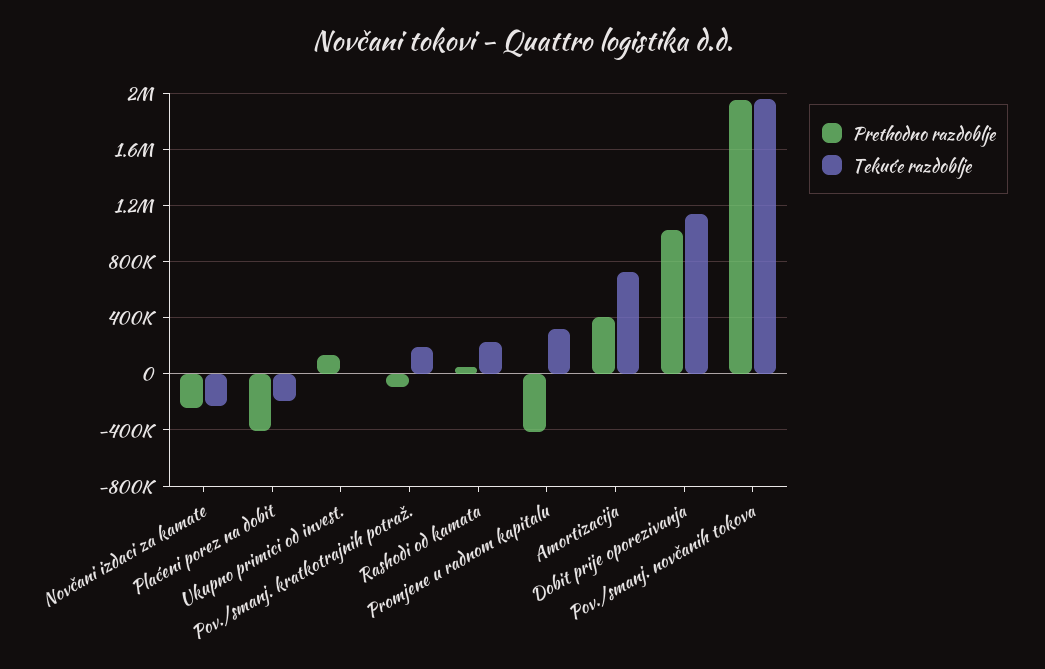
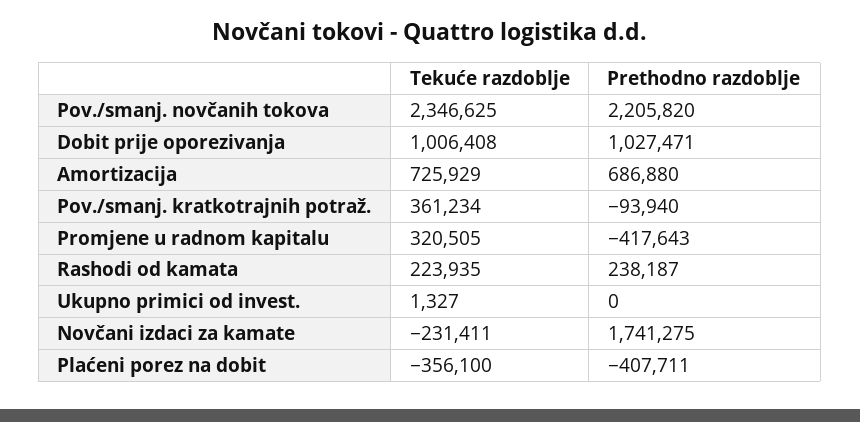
  {
    "Prethodno razdoblje": {
-     "Novčani izdaci za kamate": -250000,
+     "Novčani izdaci za kamate": 1741275,
      "Plaćeni porez na dobit": -407711,
-     "Ukupno primici od invest.": 150000,
+     "Ukupno primici od invest.": 0,
      "Pov./smanj. kratkotrajnih potraž.": -93940,
-     "Rashodi od kamata": 50000,
+     "Rashodi od kamata": 238187,
      "Promjene u radnom kapitalu": -417643,
-     "Amortizacija": 400000,
+     "Amortizacija": 686880,
      "Dobit prije oporezivanja": 1027471,
-     "Pov./smanj. novčanih tokova": 1950000
+     "Pov./smanj. novčanih tokova": 2205820
    },
    "Tekuće razdoblje": {
      "Novčani izdaci za kamate": -231411,
-     "Plaćeni porez na dobit": -200000,
+     "Plaćeni porez na dobit": -356100,
      "Ukupno primici od invest.": 1327,
-     "Pov./smanj. kratkotrajnih potraž.": 200000,
+     "Pov./smanj. kratkotrajnih potraž.": 361234,
      "Rashodi od kamata": 223935,
      "Promjene u radnom kapitalu": 320505,
      "Amortizacija": 725929,
-     "Dobit prije oporezivanja": 1150000,
+     "Dobit prije oporezivanja": 1006408,
-     "Pov./smanj. novčanih tokova": 1950000
+     "Pov./smanj. novčanih tokova": 2346625
    }
  }

